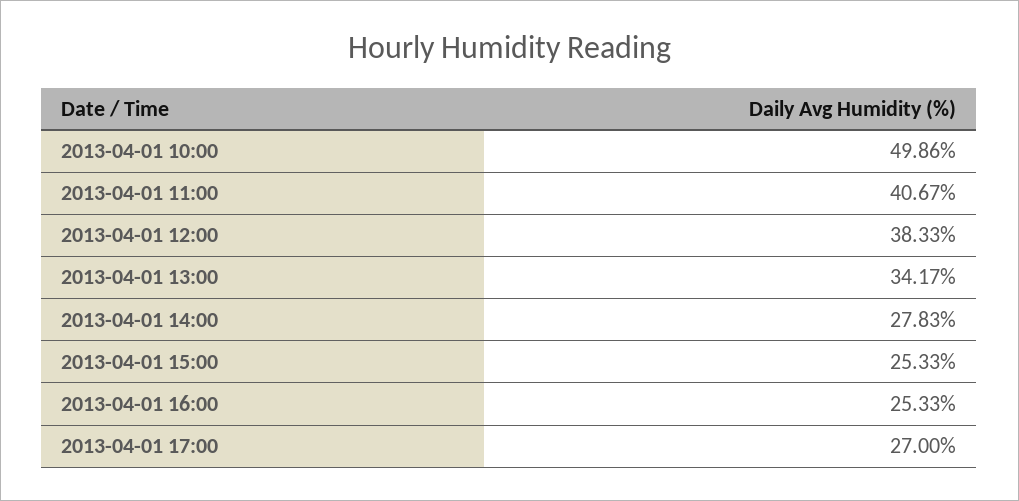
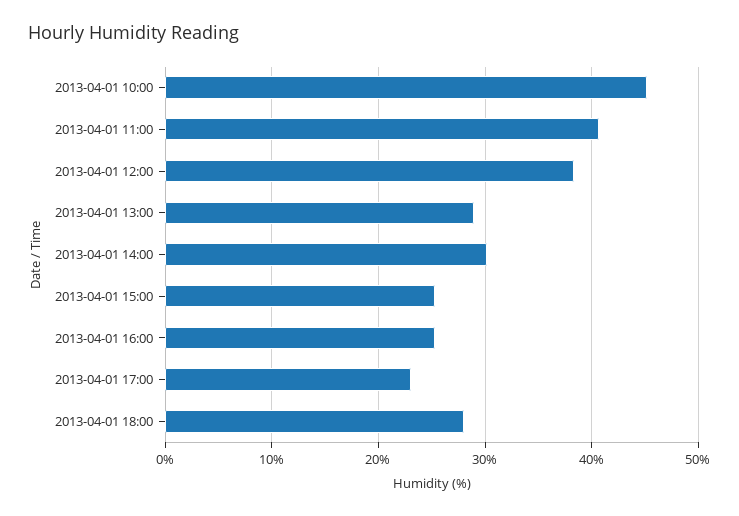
  {
-   "2013-04-01 10:00": 49.86,
+   "2013-04-01 10:00": 45,
    "2013-04-01 11:00": 40.67,
    "2013-04-01 12:00": 38.33,
-   "2013-04-01 13:00": 34.17,
+   "2013-04-01 13:00": 29,
-   "2013-04-01 14:00": 27.83,
+   "2013-04-01 14:00": 30,
    "2013-04-01 15:00": 25.33,
    "2013-04-01 16:00": 25.33,
-   "2013-04-01 17:00": 27
+   "2013-04-01 17:00": 23,
+   "2013-04-01 18:00": 28
  }

